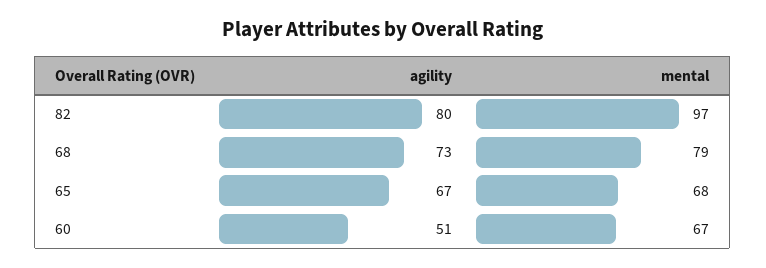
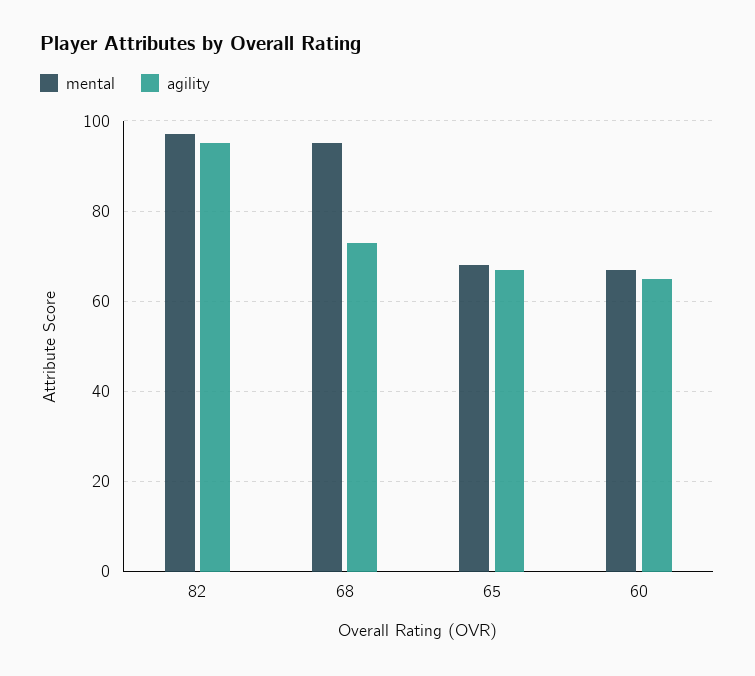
  {
    "agility": {
-     "82": 80,
+     "82": 95,
      "68": 73,
      "65": 67,
-     "60": 51
+     "60": 65
    },
    "mental": {
      "82": 97,
-     "68": 79,
+     "68": 95,
      "65": 68,
      "60": 67
    }
  }

